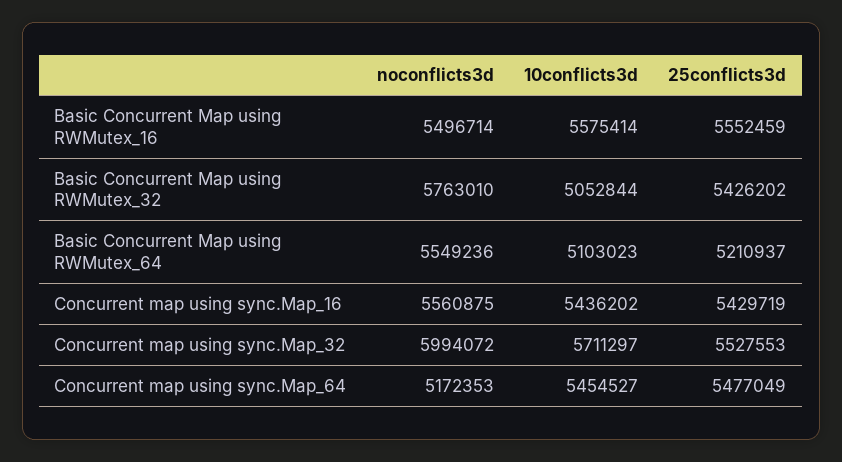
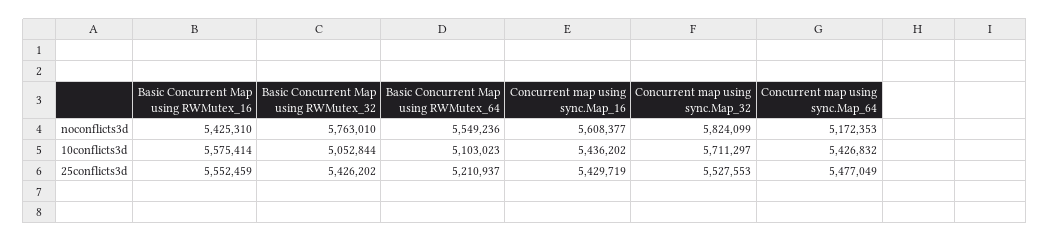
  {
    "noconflicts3d": {
-     "Basic Concurrent Map using RWMutex_16": 5496714,
+     "Basic Concurrent Map using RWMutex_16": 5425310,
      "Basic Concurrent Map using RWMutex_32": 5763010,
      "Basic Concurrent Map using RWMutex_64": 5549236,
-     "Concurrent map using sync.Map_16": 5560875,
+     "Concurrent map using sync.Map_16": 5608377,
-     "Concurrent map using sync.Map_32": 5994072,
+     "Concurrent map using sync.Map_32": 5824099,
      "Concurrent map using sync.Map_64": 5172353
    },
    "10conflicts3d": {
      "Basic Concurrent Map using RWMutex_16": 5575414,
      "Basic Concurrent Map using RWMutex_32": 5052844,
      "Basic Concurrent Map using RWMutex_64": 5103023,
      "Concurrent map using sync.Map_16": 5436202,
      "Concurrent map using sync.Map_32": 5711297,
-     "Concurrent map using sync.Map_64": 5454527
+     "Concurrent map using sync.Map_64": 5426832
    },
    "25conflicts3d": {
      "Basic Concurrent Map using RWMutex_16": 5552459,
      "Basic Concurrent Map using RWMutex_32": 5426202,
      "Basic Concurrent Map using RWMutex_64": 5210937,
      "Concurrent map using sync.Map_16": 5429719,
      "Concurrent map using sync.Map_32": 5527553,
      "Concurrent map using sync.Map_64": 5477049
    }
  }

